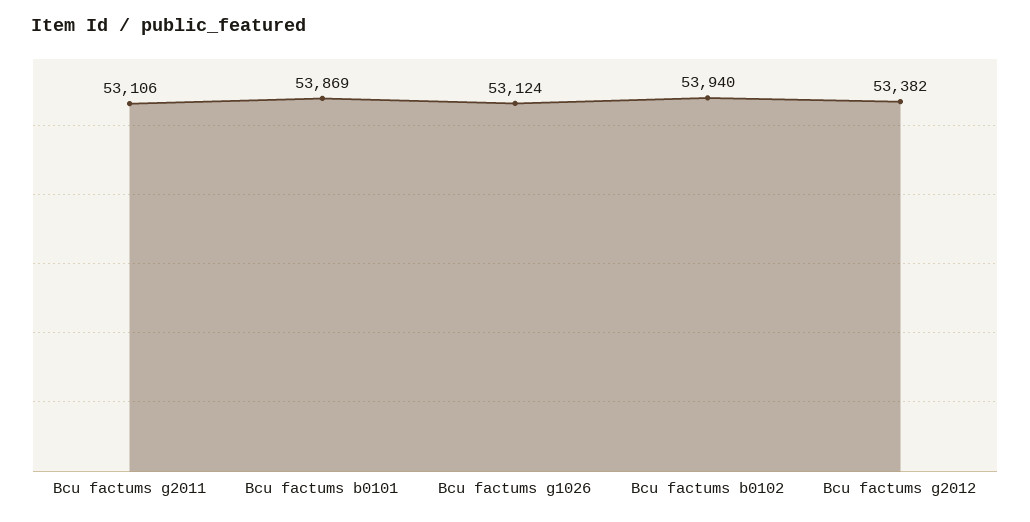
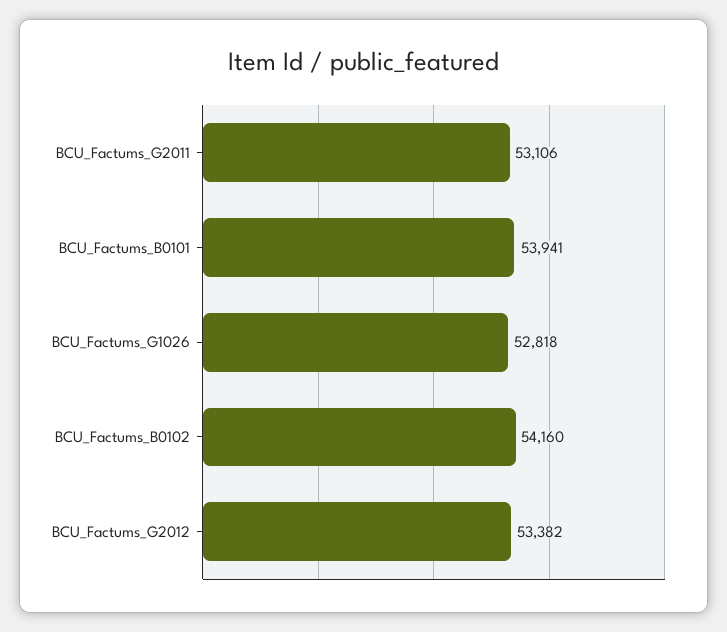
  {
    "Bcu factums g2011": 53106,
-   "Bcu factums b0101": 53869,
+   "Bcu factums b0101": 53941,
-   "Bcu factums g1026": 53124,
+   "Bcu factums g1026": 52818,
-   "Bcu factums b0102": 53940,
+   "Bcu factums b0102": 54160,
    "Bcu factums g2012": 53382
  }

